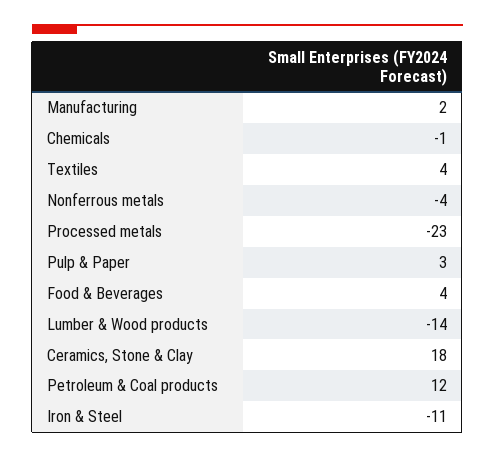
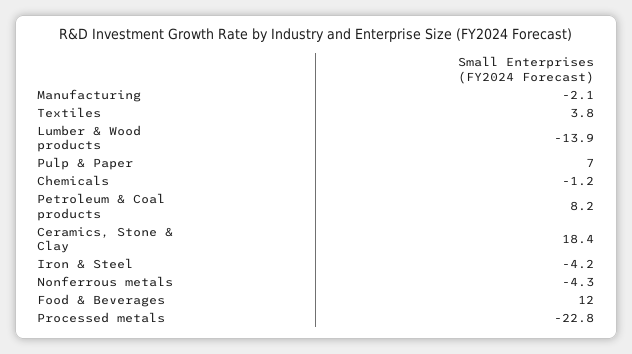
  {
-   "Manufacturing": 2,
+   "Manufacturing": -2.1,
    "Chemicals": -1.2,
    "Textiles": 3.8,
    "Nonferrous metals": -4.3,
    "Processed metals": -22.8,
-   "Pulp & Paper": 3,
+   "Pulp & Paper": 7,
-   "Food & Beverages": 4,
+   "Food & Beverages": 12,
    "Lumber & Wood products": -13.9,
    "Ceramics, Stone & Clay": 18.4,
-   "Petroleum & Coal products": 12,
+   "Petroleum & Coal products": 8.2,
-   "Iron & Steel": -11
+   "Iron & Steel": -4.2
  }

